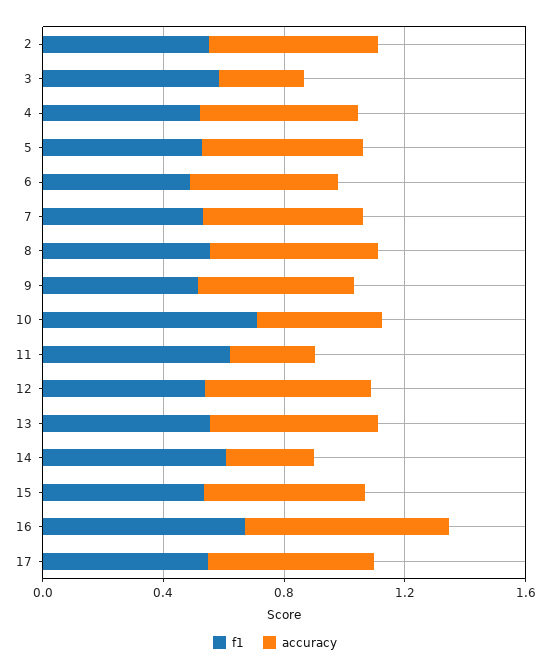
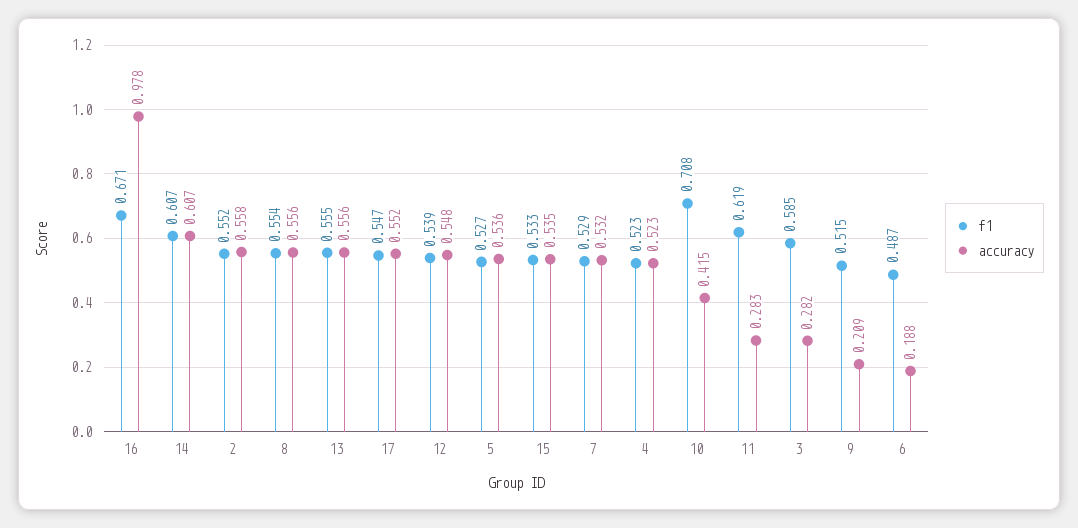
  {
    "f1": {
      "2": 0.552,
      "3": 0.585,
      "4": 0.523,
      "5": 0.527,
      "6": 0.487,
      "7": 0.529,
      "8": 0.554,
      "9": 0.515,
      "10": 0.708,
      "11": 0.619,
      "12": 0.539,
      "13": 0.555,
      "14": 0.607,
      "15": 0.533,
      "16": 0.671,
      "17": 0.547
    },
    "accuracy": {
      "2": 0.558,
      "3": 0.282,
      "4": 0.523,
      "5": 0.536,
-     "6": 0.5,
+     "6": 0.188,
      "7": 0.532,
      "8": 0.556,
-     "9": 0.5,
+     "9": 0.209,
      "10": 0.415,
      "11": 0.283,
      "12": 0.548,
      "13": 0.556,
-     "14": 0.3,
+     "14": 0.607,
      "15": 0.535,
-     "16": 0.7,
+     "16": 0.978,
      "17": 0.552
    }
  }

